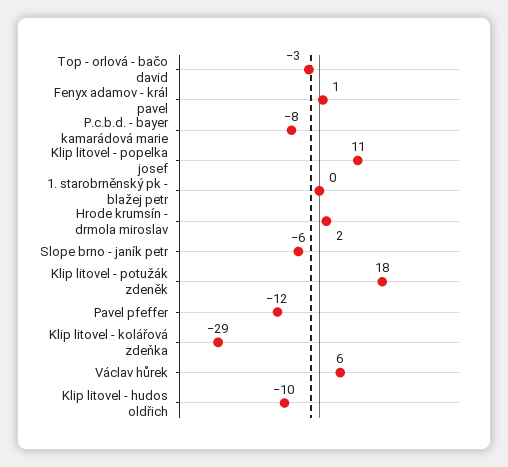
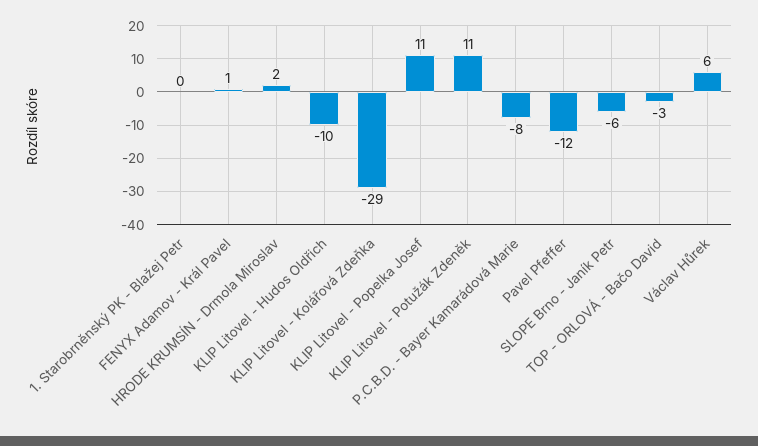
  {
    "Top - orlová - bačo david": -3,
    "Fenyx adamov - král pavel": 1,
    "P.c.b.d. - bayer kamarádová marie": -8,
    "Klip litovel - popelka josef": 11,
    "1. starobrněnský pk - blažej petr": 0,
    "Hrode krumsín - drmola miroslav": 2,
    "Slope brno - janík petr": -6,
-   "Klip litovel - potužák zdeněk": 18,
+   "Klip litovel - potužák zdeněk": 11,
    "Pavel pfeffer": -12,
    "Klip litovel - kolářová zdeňka": -29,
    "Václav hůrek": 6,
    "Klip litovel - hudos oldřich": -10
  }

